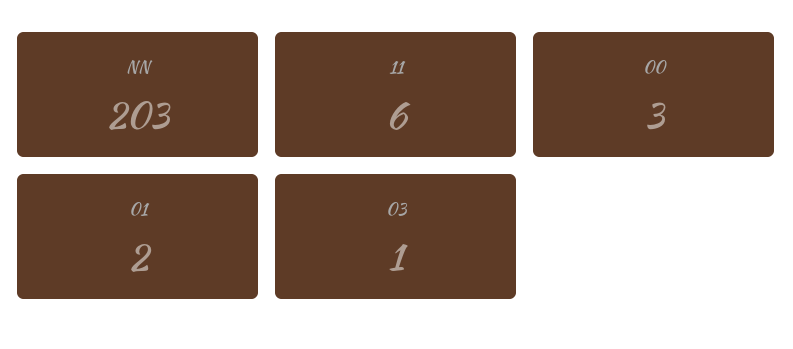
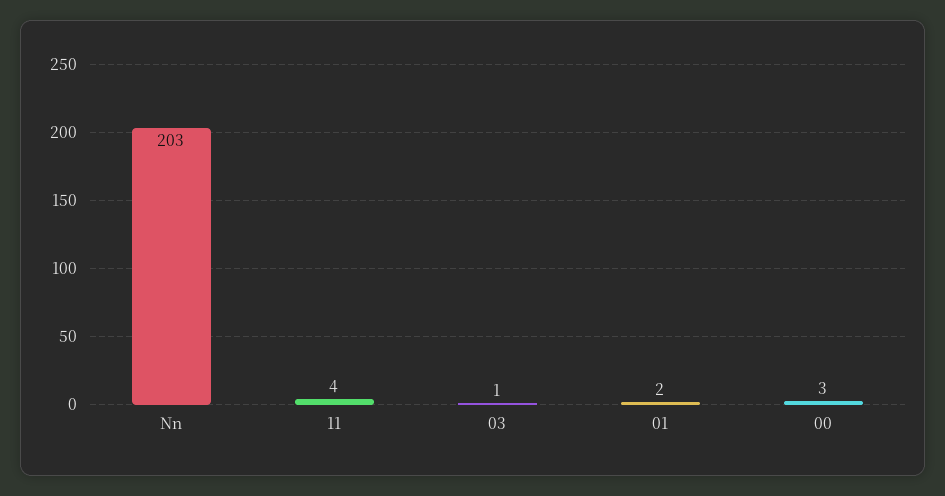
  {
    "NN": 203,
-   "11": 6,
+   "11": 4,
    "00": 3,
    "01": 2,
    "03": 1
  }

